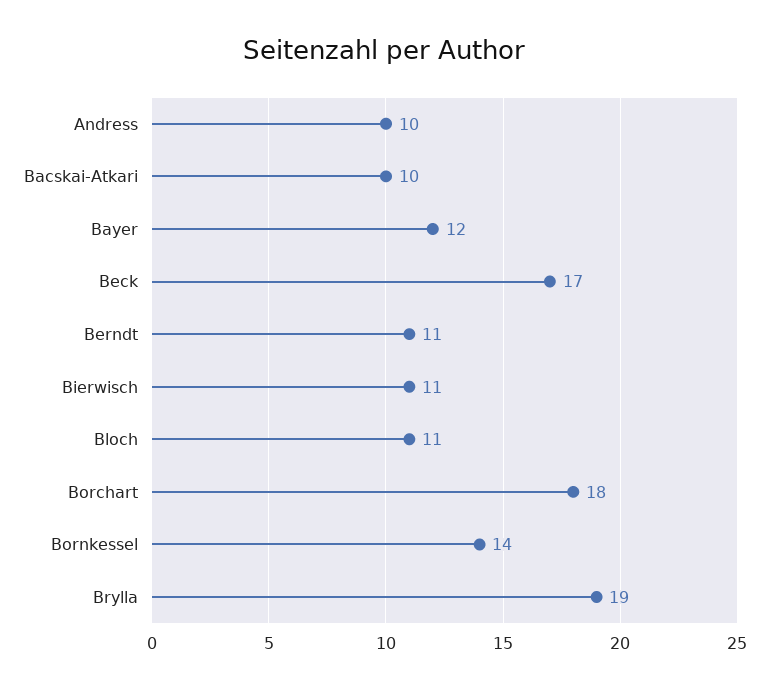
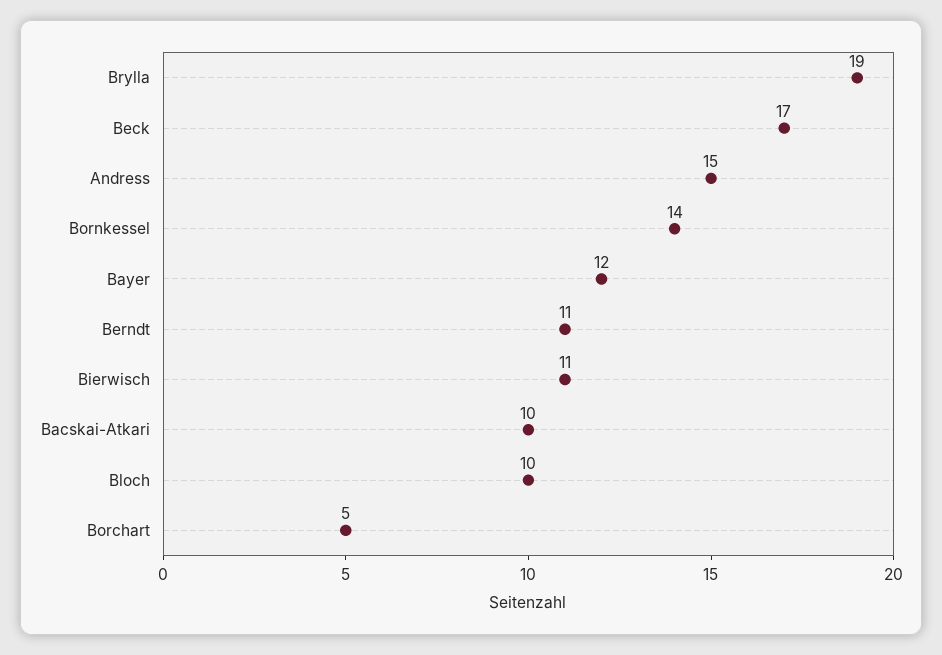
  {
-   "Andress": 10,
+   "Andress": 15,
    "Bacskai-Atkari": 10,
    "Bayer": 12,
    "Beck": 17,
    "Berndt": 11,
    "Bierwisch": 11,
-   "Bloch": 11,
+   "Bloch": 10,
-   "Borchart": 18,
+   "Borchart": 5,
    "Bornkessel": 14,
    "Brylla": 19
  }

